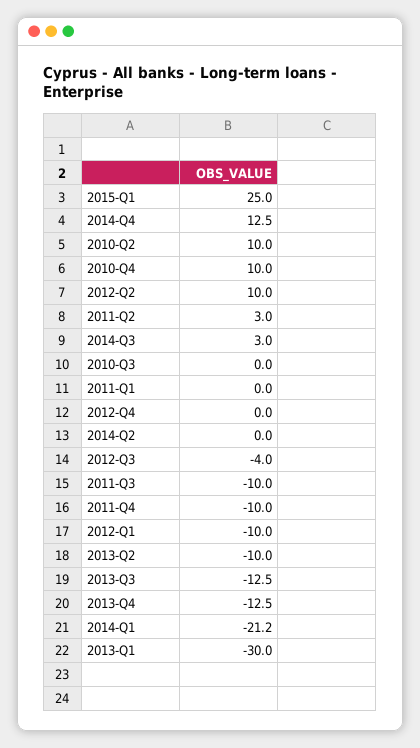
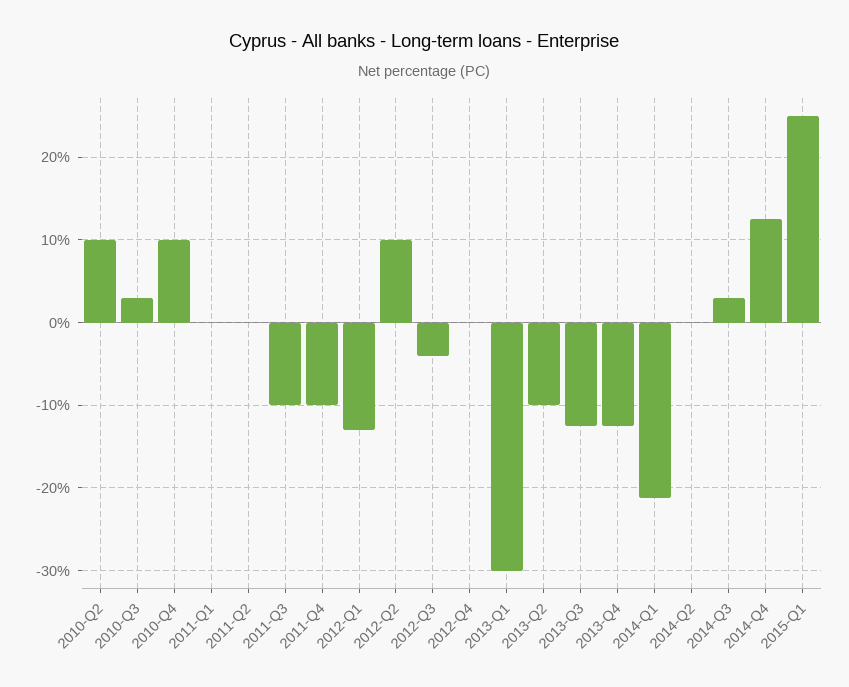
  {
    "2015-Q1": 25,
    "2014-Q4": 12.5,
    "2010-Q2": 10,
    "2010-Q4": 10,
    "2012-Q2": 10,
-   "2011-Q2": 3,
+   "2011-Q2": 0,
    "2014-Q3": 3,
-   "2010-Q3": 0,
+   "2010-Q3": 3,
    "2011-Q1": 0,
    "2012-Q4": 0,
    "2014-Q2": 0,
    "2012-Q3": -4,
    "2011-Q3": -10,
    "2011-Q4": -10,
-   "2012-Q1": -10,
+   "2012-Q1": -13,
    "2013-Q2": -10,
    "2013-Q3": -12.5,
    "2013-Q4": -12.5,
    "2014-Q1": -21.2,
    "2013-Q1": -30
  }

